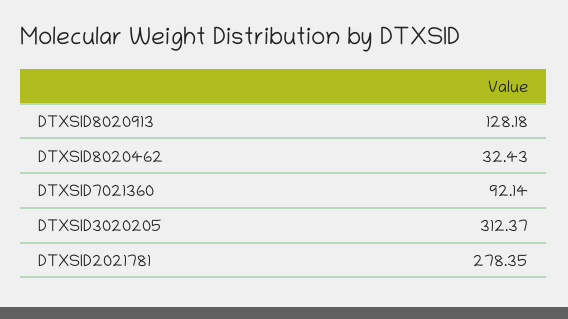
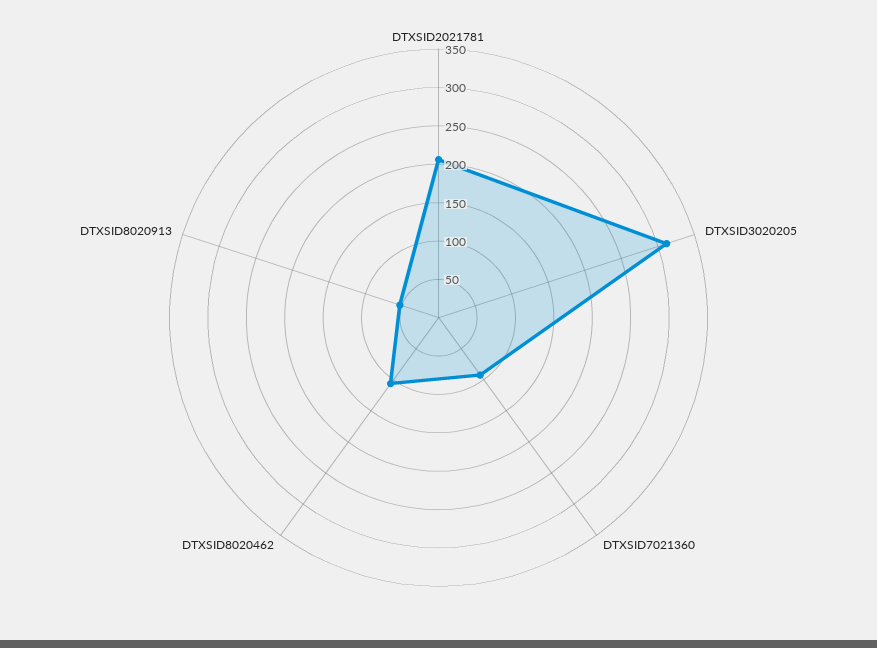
  {
-   "DTXSID8020913": 128.18,
+   "DTXSID8020913": 50,
-   "DTXSID8020462": 32.43,
+   "DTXSID8020462": 100,
    "DTXSID7021360": 92.14,
    "DTXSID3020205": 312.37,
-   "DTXSID2021781": 278.35
+   "DTXSID2021781": 200
  }

